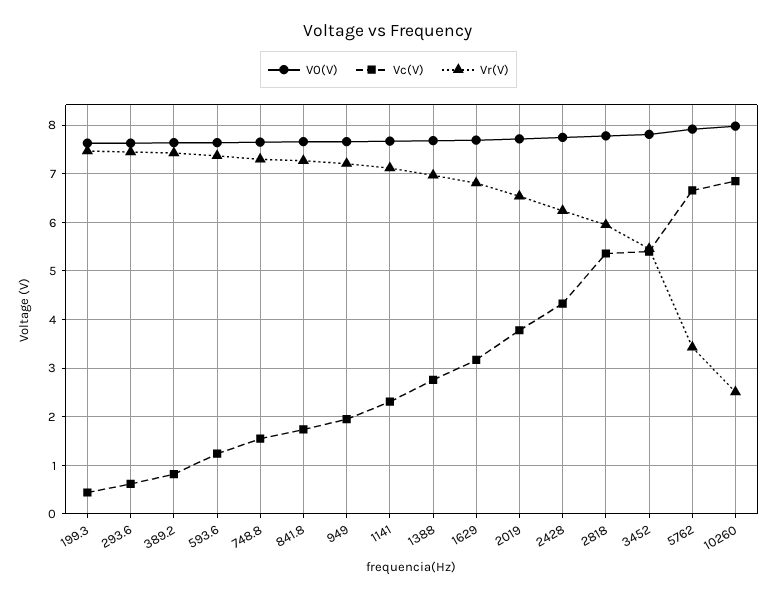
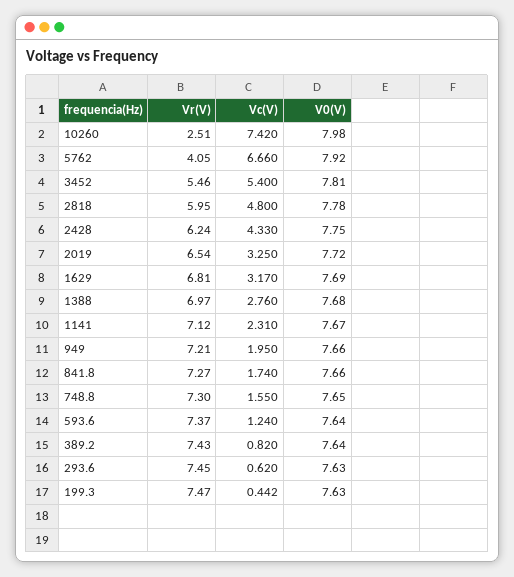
  {
    "V0(V)": {
      "199.3": 7.63,
      "293.6": 7.63,
      "389.2": 7.64,
      "593.6": 7.64,
      "748.8": 7.65,
      "841.8": 7.66,
      "949": 7.66,
      "1141": 7.67,
      "1388": 7.68,
      "1629": 7.69,
      "2019": 7.72,
      "2428": 7.75,
      "2818": 7.78,
      "3452": 7.81,
      "5762": 7.92,
      "10260": 7.98
    },
    "Vc(V)": {
      "199.3": 0.442,
      "293.6": 0.62,
      "389.2": 0.82,
      "593.6": 1.24,
      "748.8": 1.55,
      "841.8": 1.74,
      "949": 1.95,
      "1141": 2.31,
      "1388": 2.76,
      "1629": 3.17,
-     "2019": 3.8,
+     "2019": 3.25,
      "2428": 4.33,
-     "2818": 5.4,
+     "2818": 4.8,
      "3452": 5.4,
      "5762": 6.66,
-     "10260": 6.8
+     "10260": 7.42
    },
    "Vr(V)": {
      "199.3": 7.47,
      "293.6": 7.45,
      "389.2": 7.43,
      "593.6": 7.37,
      "748.8": 7.3,
      "841.8": 7.27,
      "949": 7.21,
      "1141": 7.12,
      "1388": 6.97,
      "1629": 6.81,
      "2019": 6.54,
      "2428": 6.24,
      "2818": 5.95,
      "3452": 5.46,
-     "5762": 3.4,
+     "5762": 4.05,
      "10260": 2.51
    }
  }

